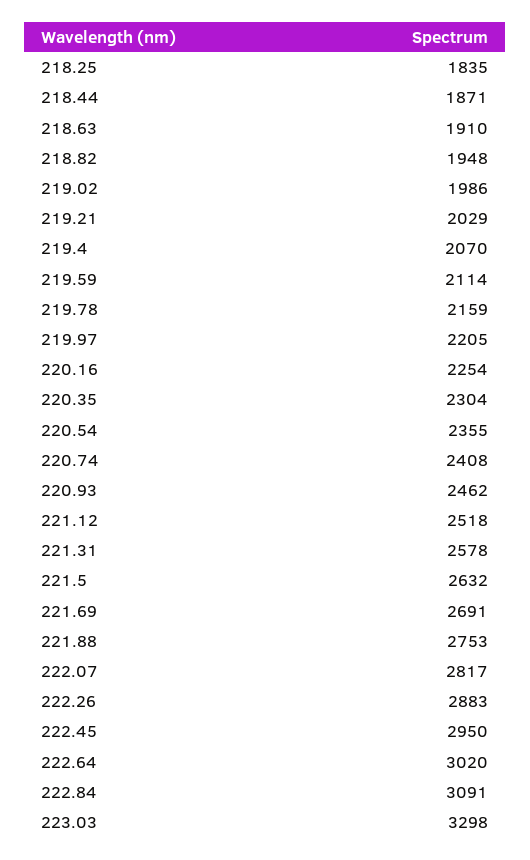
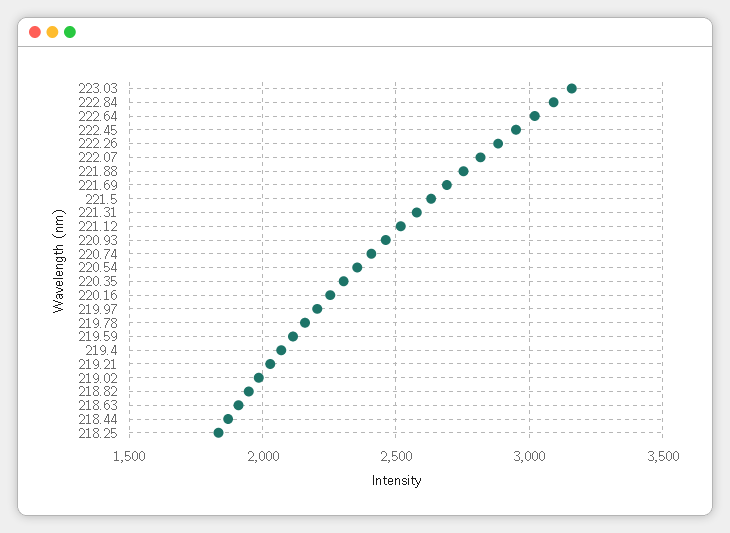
  {
    "218.25": 1835,
    "218.44": 1871,
    "218.63": 1910,
    "218.82": 1948,
    "219.02": 1986,
    "219.21": 2029,
    "219.4": 2070,
    "219.59": 2114,
    "219.78": 2159,
    "219.97": 2205,
    "220.16": 2254,
    "220.35": 2304,
    "220.54": 2355,
    "220.74": 2408,
    "220.93": 2462,
    "221.12": 2518,
    "221.31": 2578,
    "221.5": 2632,
    "221.69": 2691,
    "221.88": 2753,
    "222.07": 2817,
    "222.26": 2883,
    "222.45": 2950,
    "222.64": 3020,
    "222.84": 3091,
-   "223.03": 3298
+   "223.03": 3150
  }

